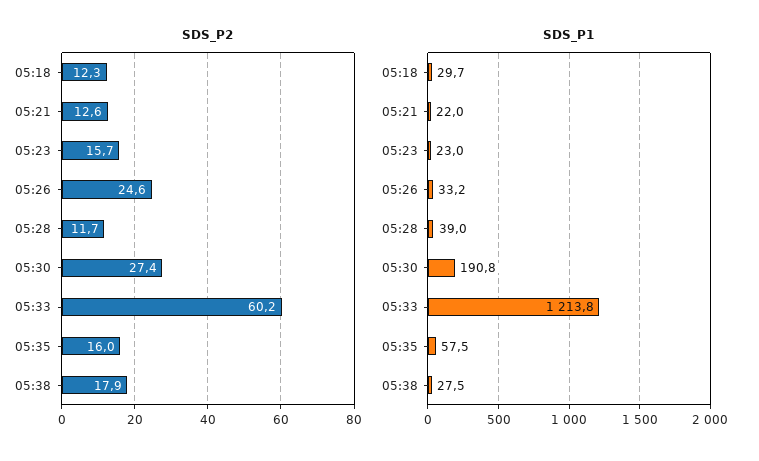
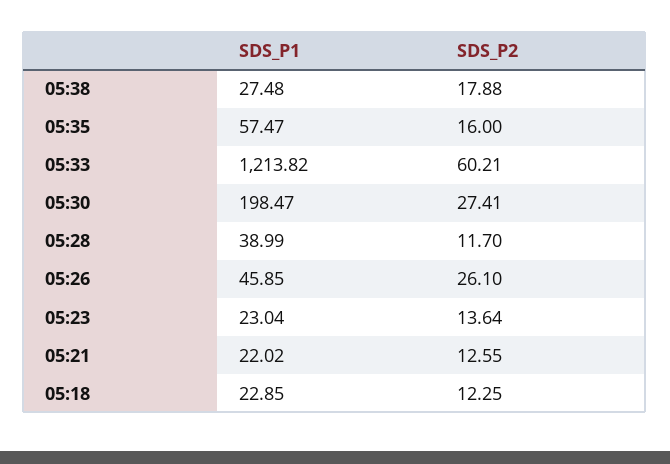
  {
    "SDS_P2": {
      "05:18": 12.25,
      "05:21": 12.55,
-     "05:23": 15.7,
+     "05:23": 13.64,
-     "05:26": 24.6,
+     "05:26": 26.1,
      "05:28": 11.7,
      "05:30": 27.41,
      "05:33": 60.21,
      "05:35": 16,
      "05:38": 17.88
    },
    "SDS_P1": {
-     "05:18": 29.7,
+     "05:18": 22.85,
      "05:21": 22.02,
      "05:23": 23.04,
-     "05:26": 33.2,
+     "05:26": 45.85,
      "05:28": 38.99,
-     "05:30": 190.8,
+     "05:30": 198.47,
      "05:33": 1213.82,
      "05:35": 57.47,
      "05:38": 27.48
    }
  }

